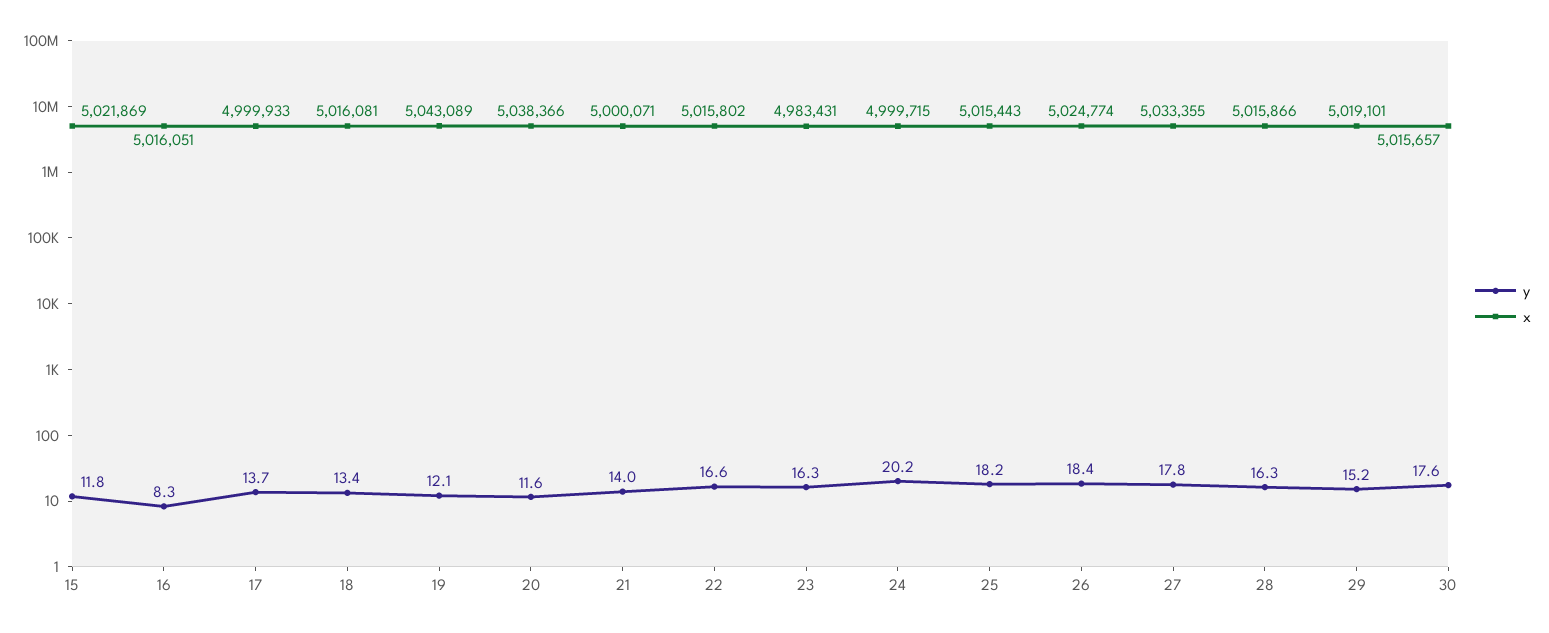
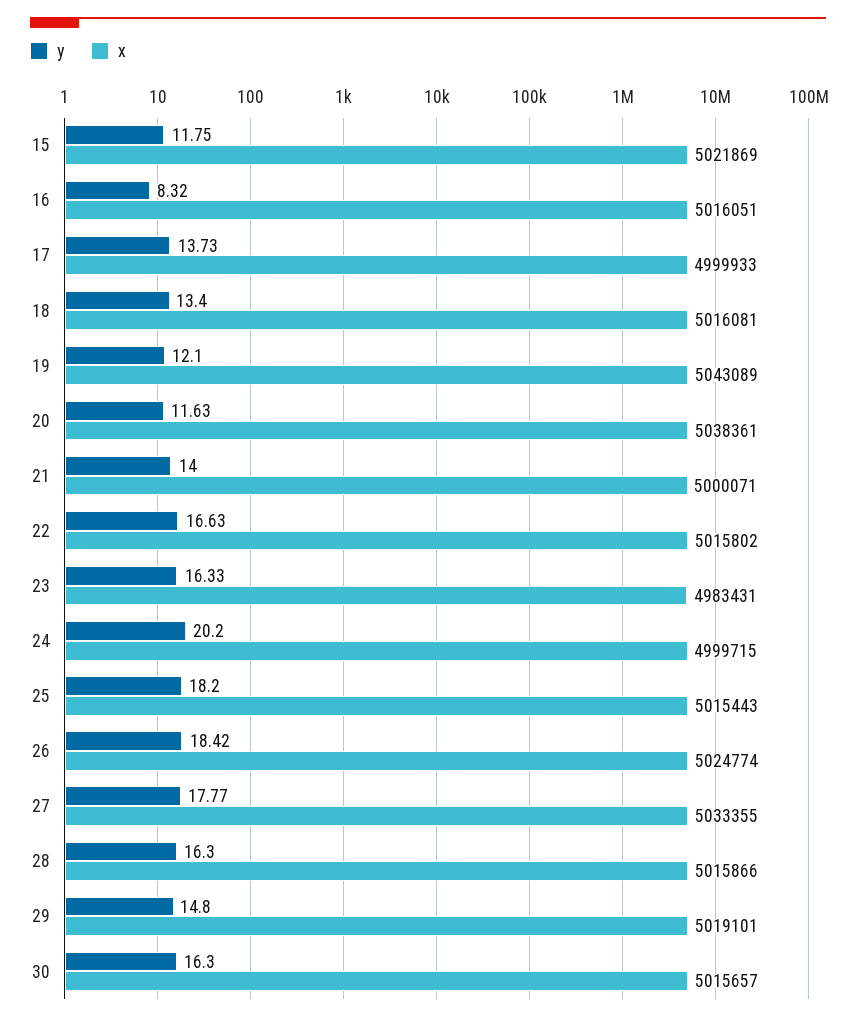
  {
    "y": {
      "15": 11.75,
      "16": 8.32,
      "17": 13.73,
      "18": 13.4,
      "19": 12.1,
      "20": 11.63,
      "21": 14,
      "22": 16.63,
      "23": 16.33,
      "24": 20.2,
      "25": 18.2,
      "26": 18.42,
      "27": 17.77,
      "28": 16.3,
-     "29": 15.2,
+     "29": 14.8,
-     "30": 17.6
+     "30": 16.3
    },
    "x": {
      "15": 5021869,
      "16": 5016051,
      "17": 4999933,
      "18": 5016081,
      "19": 5043089,
-     "20": 5038366,
+     "20": 5038361,
      "21": 5000071,
      "22": 5015802,
      "23": 4983431,
      "24": 4999715,
      "25": 5015443,
      "26": 5024774,
      "27": 5033355,
      "28": 5015866,
      "29": 5019101,
      "30": 5015657
    }
  }

